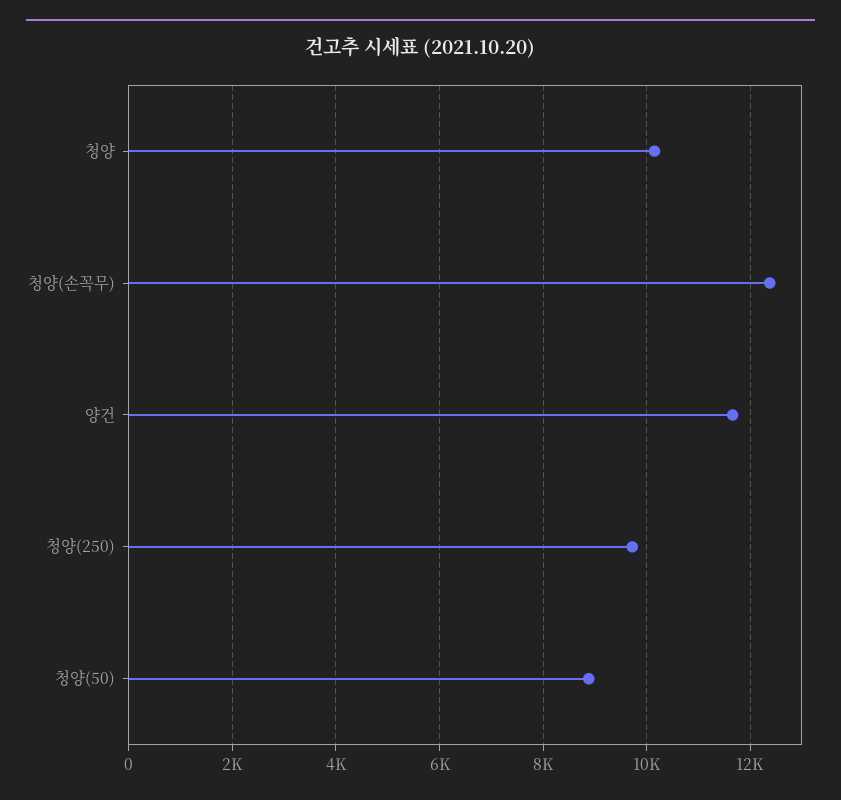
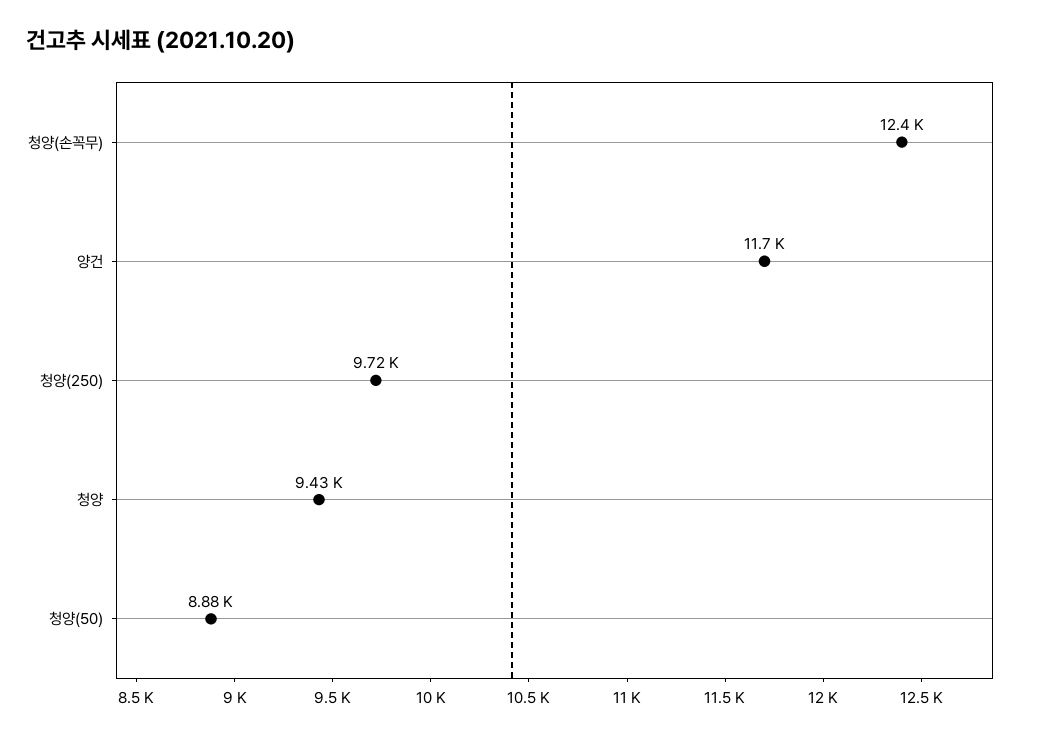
  {
-   "청양": 10200,
+   "청양": 9430,
    "청양(손꼭무)": 12400,
    "양건": 11700,
    "청양(250)": 9720,
    "청양(50)": 8880
  }

